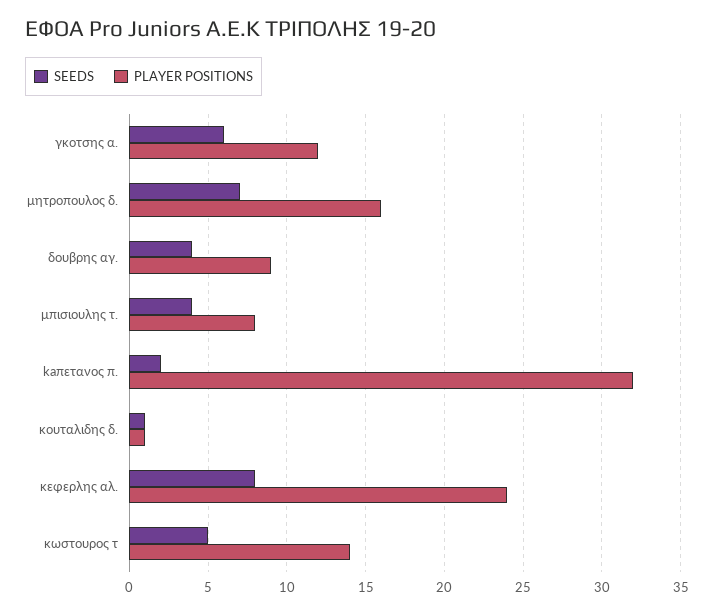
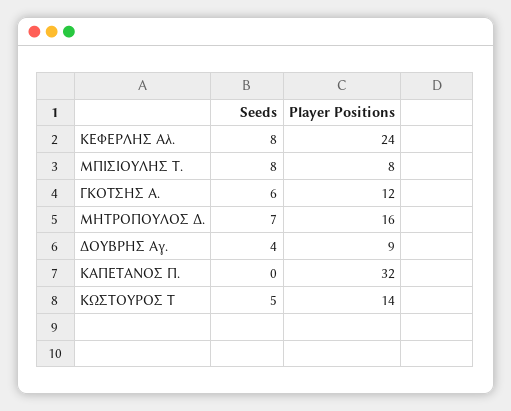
  {
    "SEEDS": {
      "γκοτσης α.": 6,
      "μητροπουλος δ.": 7,
      "δουβρης αγ.": 4,
-     "μπισιουλης τ.": 4,
+     "μπισιουλης τ.": 8,
-     "kaπετανος π.": 2,
+     "kaπετανος π.": 0,
-     "κουταλιδης δ.": 1,
      "κεφερλης αλ.": 8,
      "κωστουρος τ": 5
    },
    "PLAYER POSITIONS": {
      "γκοτσης α.": 12,
      "μητροπουλος δ.": 16,
      "δουβρης αγ.": 9,
      "μπισιουλης τ.": 8,
      "kaπετανος π.": 32,
-     "κουταλιδης δ.": 1,
      "κεφερλης αλ.": 24,
      "κωστουρος τ": 14
    }
  }

